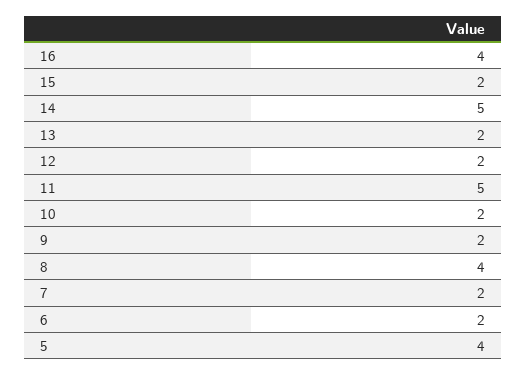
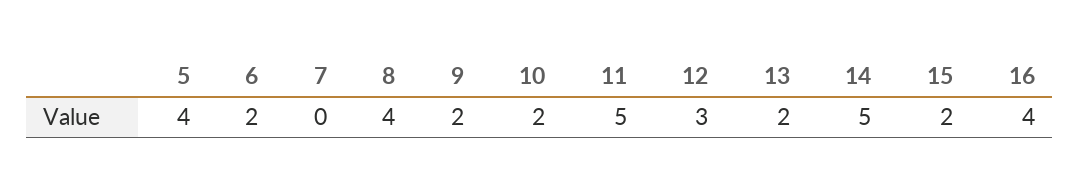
  {
    "16": 4,
    "15": 2,
    "14": 5,
    "13": 2,
-   "12": 2,
+   "12": 3,
    "11": 5,
    "10": 2,
    "9": 2,
    "8": 4,
-   "7": 2,
+   "7": 0,
    "6": 2,
    "5": 4
  }

